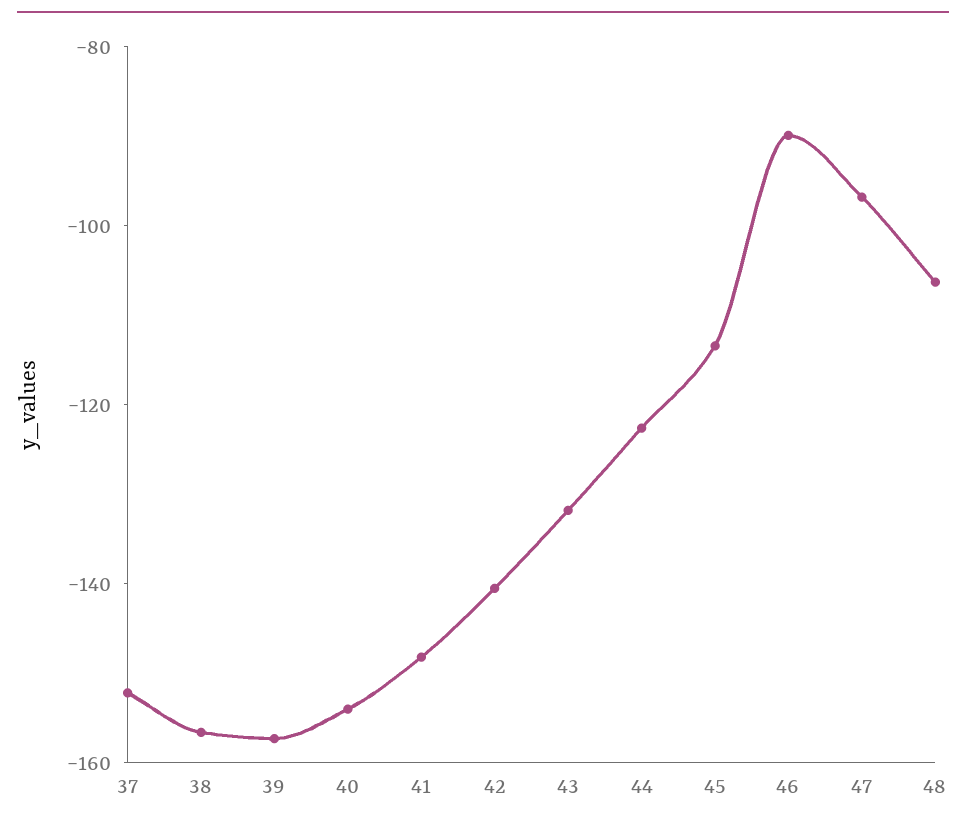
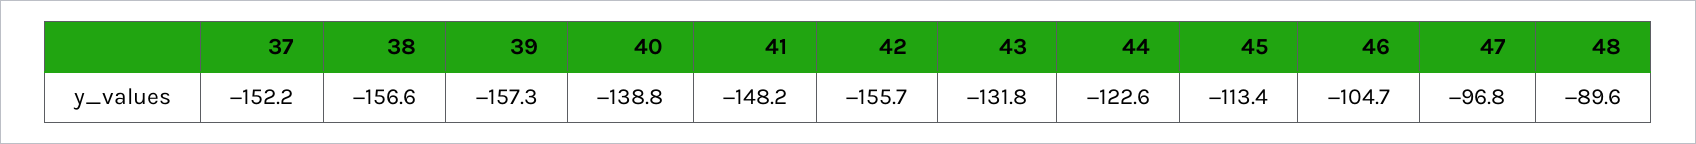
  {
    "37": -152.2,
    "38": -156.6,
    "39": -157.3,
-   "40": -155,
+   "40": -138.8,
    "41": -148.2,
-   "42": -140,
+   "42": -155.7,
    "43": -131.8,
    "44": -122.6,
    "45": -113.4,
-   "46": -90,
+   "46": -104.7,
    "47": -96.8,
-   "48": -105
+   "48": -89.6
  }

